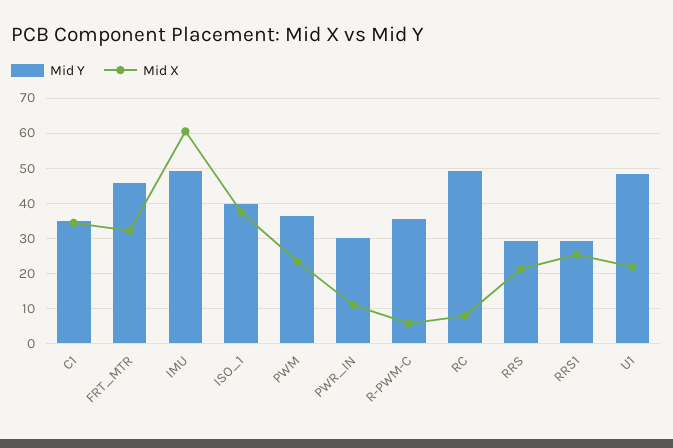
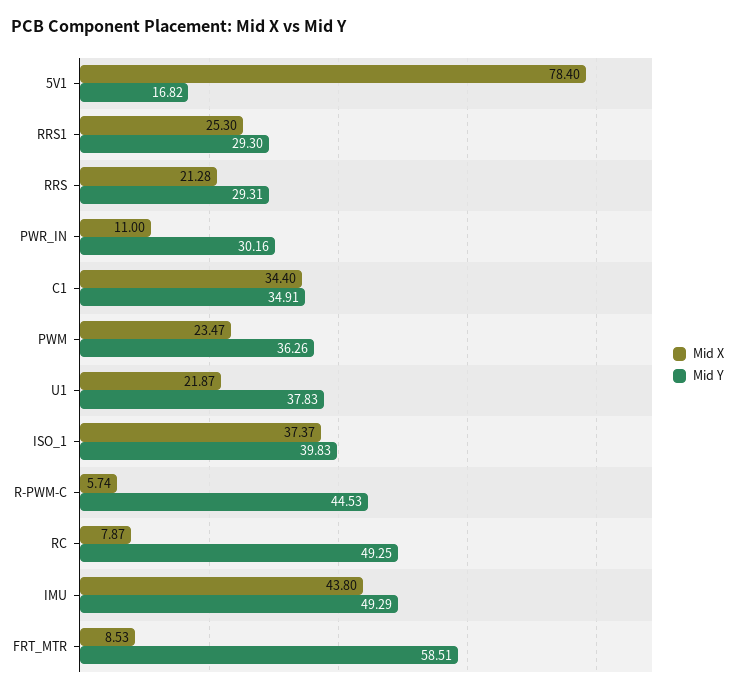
  {
    "Mid Y": {
      "C1": 34.91,
-     "FRT_MTR": 46,
+     "FRT_MTR": 58.51,
      "IMU": 49.29,
      "ISO_1": 39.83,
      "PWM": 36.26,
      "PWR_IN": 30.16,
-     "R-PWM-C": 36,
+     "R-PWM-C": 44.53,
      "RC": 49.25,
      "RRS": 29.31,
      "RRS1": 29.3,
-     "U1": 48
+     "U1": 37.83,
+     "5V1": 16.82
    },
    "Mid X": {
      "C1": 34.4,
-     "FRT_MTR": 32,
+     "FRT_MTR": 8.53,
-     "IMU": 60,
+     "IMU": 43.8,
      "ISO_1": 37.37,
      "PWM": 23.47,
      "PWR_IN": 11,
      "R-PWM-C": 5.74,
      "RC": 7.87,
      "RRS": 21.28,
      "RRS1": 25.3,
-     "U1": 21.87
+     "U1": 21.87,
+     "5V1": 78.4
    }
  }

